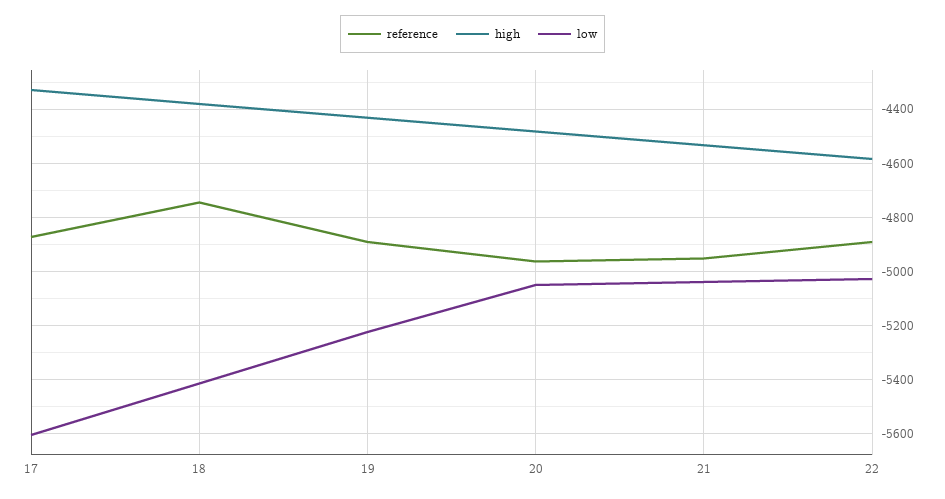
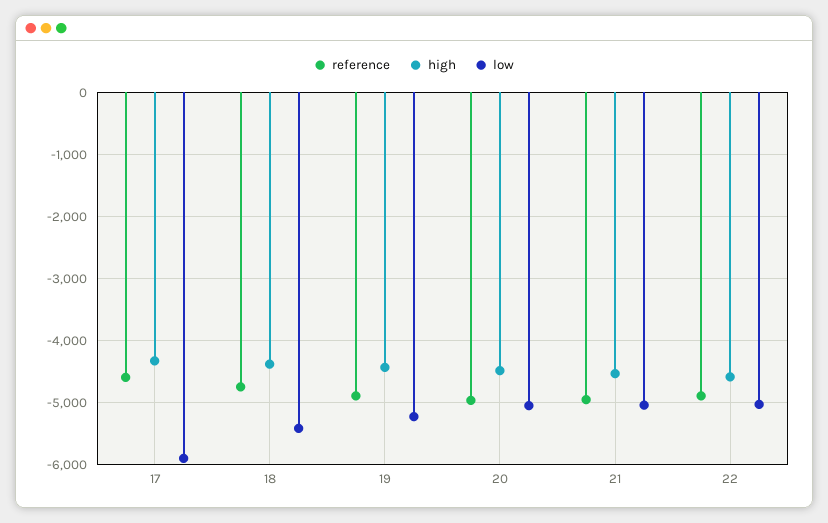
  {
    "reference": {
-     "17": -4875,
+     "17": -4600,
      "18": -4750,
      "19": -4900,
      "20": -4975,
      "21": -4950,
      "22": -4900
    },
    "high": {
      "17": -4325,
      "18": -4375,
      "19": -4425,
      "20": -4475,
      "21": -4525,
      "22": -4575
    },
    "low": {
-     "17": -5600,
+     "17": -5900,
      "18": -5425,
      "19": -5225,
      "20": -5050,
      "21": -5050,
      "22": -5025
    }
  }

